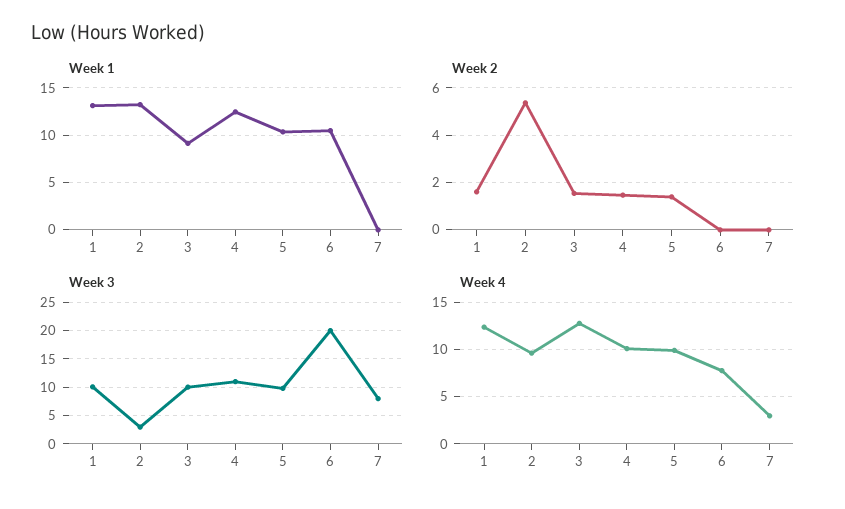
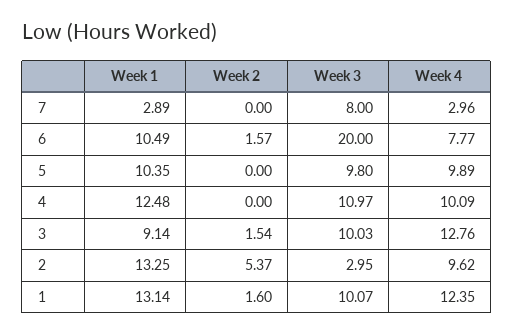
  {
    "Week 1": {
      "1": 13.14,
      "2": 13.25,
      "3": 9.14,
      "4": 12.48,
      "5": 10.35,
      "6": 10.49,
-     "7": 0
+     "7": 2.89
    },
    "Week 2": {
      "1": 1.6,
      "2": 5.37,
      "3": 1.54,
-     "4": 1.5,
+     "4": 0,
-     "5": 1.5,
+     "5": 0,
-     "6": 0,
+     "6": 1.57,
      "7": 0
    },
    "Week 3": {
      "1": 10.07,
      "2": 2.95,
      "3": 10.03,
      "4": 10.97,
      "5": 9.8,
      "6": 20,
      "7": 8
    },
    "Week 4": {
      "1": 12.35,
      "2": 9.62,
      "3": 12.76,
      "4": 10.09,
      "5": 9.89,
      "6": 7.77,
      "7": 2.96
    }
  }

